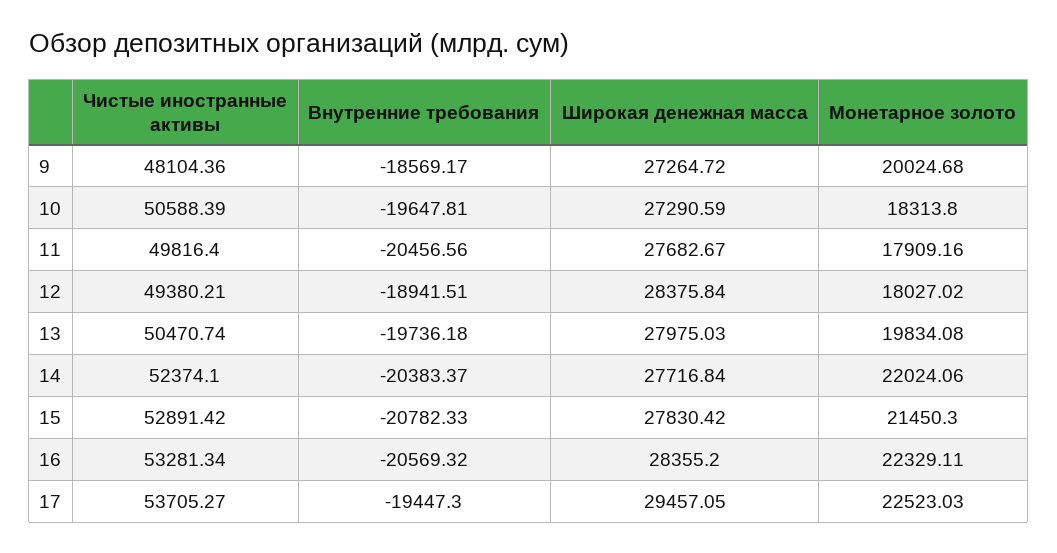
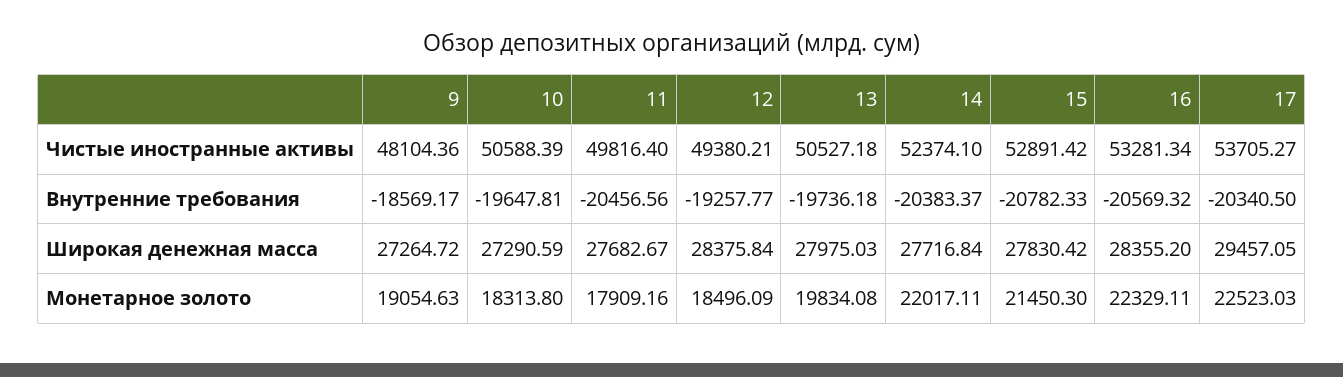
  {
    "Чистые иностранные активы": {
      "9": 48104.36,
      "10": 50588.39,
      "11": 49816.4,
      "12": 49380.21,
-     "13": 50470.74,
+     "13": 50527.18,
      "14": 52374.1,
      "15": 52891.42,
      "16": 53281.34,
      "17": 53705.27
    },
    "Внутренние требования": {
      "9": -18569.17,
      "10": -19647.81,
      "11": -20456.56,
-     "12": -18941.51,
+     "12": -19257.77,
      "13": -19736.18,
      "14": -20383.37,
      "15": -20782.33,
      "16": -20569.32,
-     "17": -19447.3
+     "17": -20340.5
    },
    "Широкая денежная масса": {
      "9": 27264.72,
      "10": 27290.59,
      "11": 27682.67,
      "12": 28375.84,
      "13": 27975.03,
      "14": 27716.84,
      "15": 27830.42,
      "16": 28355.2,
      "17": 29457.05
    },
    "Монетарное золото": {
-     "9": 20024.68,
+     "9": 19054.63,
      "10": 18313.8,
      "11": 17909.16,
-     "12": 18027.02,
+     "12": 18496.09,
      "13": 19834.08,
-     "14": 22024.06,
+     "14": 22017.11,
      "15": 21450.3,
      "16": 22329.11,
      "17": 22523.03
    }
  }

